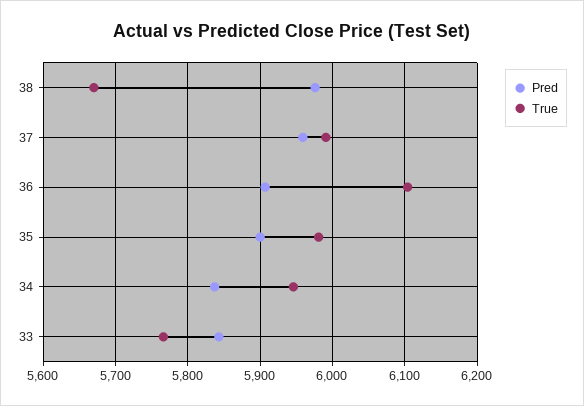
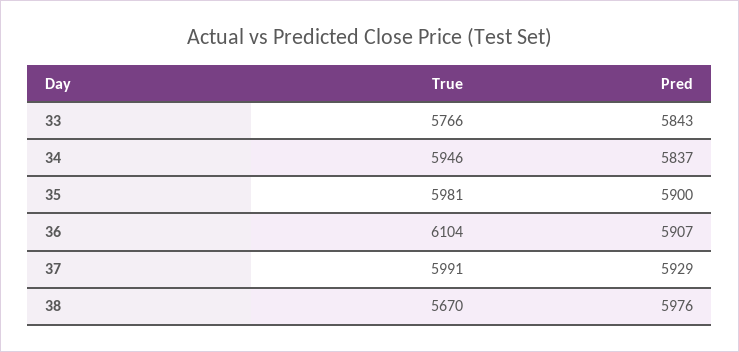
  {
    "Pred": {
      "38": 5976,
-     "37": 5960,
+     "37": 5929,
      "36": 5907,
      "35": 5900,
      "34": 5837,
      "33": 5843
    },
    "True": {
      "38": 5670,
      "37": 5991,
      "36": 6104,
      "35": 5981,
      "34": 5946,
      "33": 5766
    }
  }

